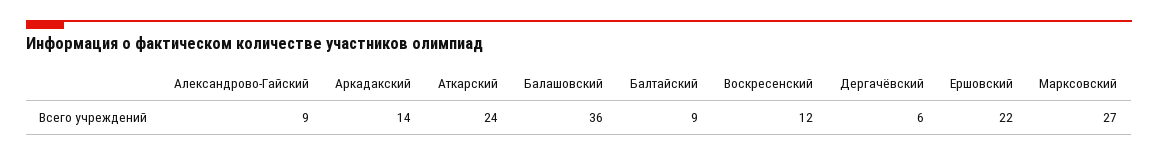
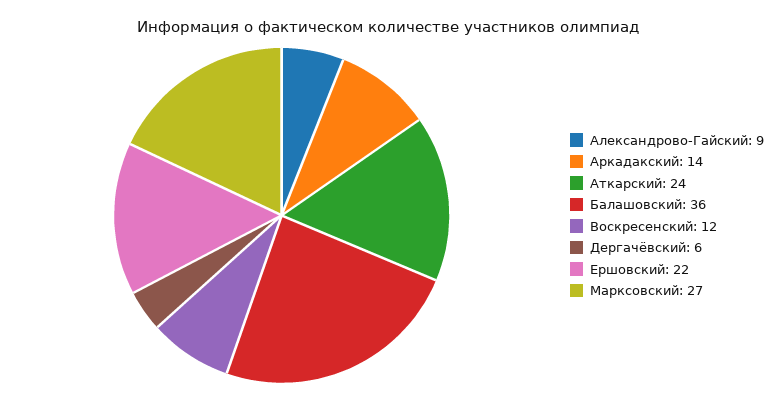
  {
    "Александрово-Гайский": 9,
    "Аркадакский": 14,
    "Аткарский": 24,
    "Балашовский": 36,
-   "Балтайский": 9,
    "Воскресенский": 12,
    "Дергачёвский": 6,
    "Ершовский": 22,
    "Марксовский": 27
  }

